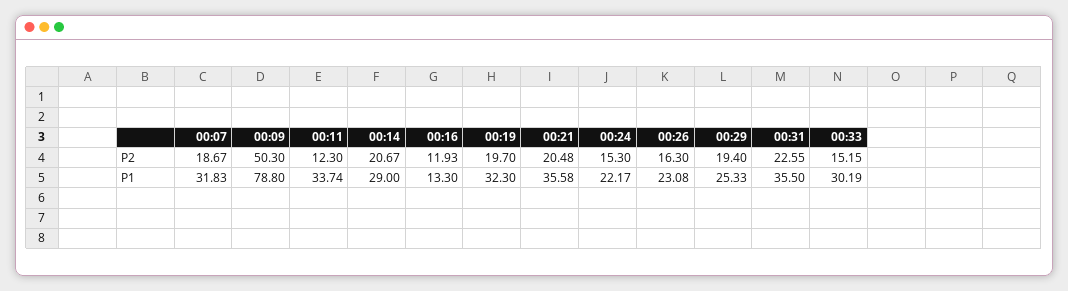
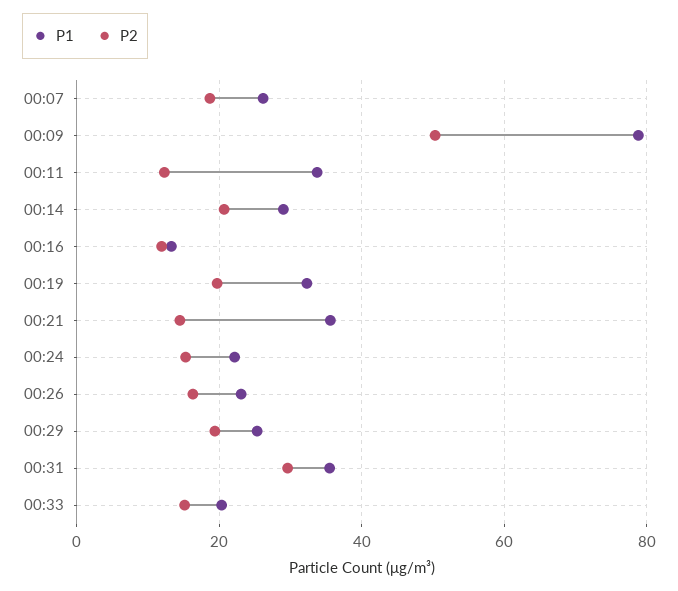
  {
    "P2": {
      "00:07": 18.67,
      "00:09": 50.3,
      "00:11": 12.3,
      "00:14": 20.67,
      "00:16": 11.93,
      "00:19": 19.7,
-     "00:21": 20.48,
+     "00:21": 14,
      "00:24": 15.3,
      "00:26": 16.3,
      "00:29": 19.4,
-     "00:31": 22.55,
+     "00:31": 30,
      "00:33": 15.15
    },
    "P1": {
-     "00:07": 31.83,
+     "00:07": 26,
      "00:09": 78.8,
      "00:11": 33.74,
      "00:14": 29,
      "00:16": 13.3,
      "00:19": 32.3,
      "00:21": 35.58,
      "00:24": 22.17,
      "00:26": 23.08,
      "00:29": 25.33,
      "00:31": 35.5,
-     "00:33": 30.19
+     "00:33": 20
    }
  }

